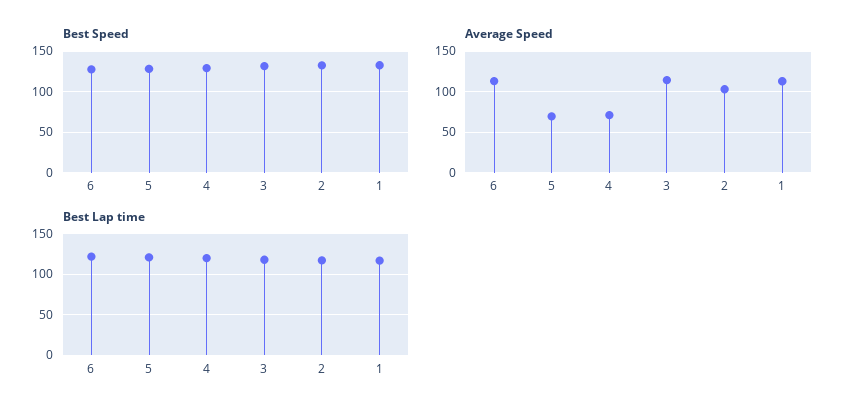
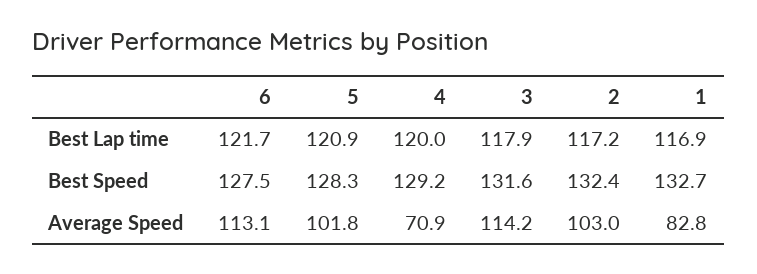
  {
    "Best Speed": {
      "6": 127.5,
      "5": 128.3,
      "4": 129.2,
      "3": 131.6,
      "2": 132.4,
      "1": 132.7
    },
    "Average Speed": {
      "6": 113.1,
-     "5": 70,
+     "5": 101.8,
      "4": 70.9,
      "3": 114.2,
      "2": 103,
-     "1": 110
+     "1": 82.8
    },
    "Best Lap time": {
      "6": 121.7,
      "5": 120.9,
      "4": 120,
      "3": 117.9,
      "2": 117.2,
      "1": 116.9
    }
  }

